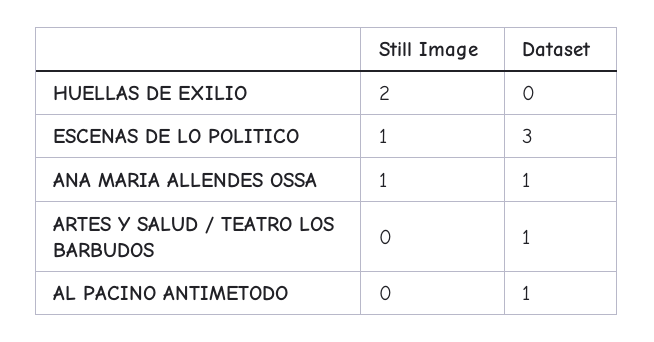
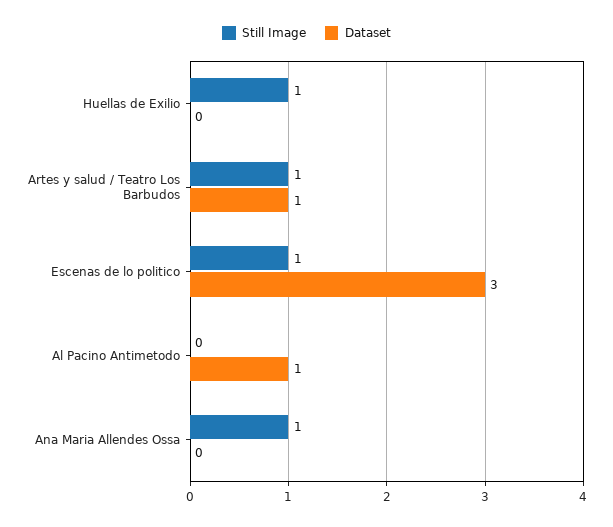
  {
    "Still Image": {
-     "HUELLAS DE EXILIO": 2,
+     "HUELLAS DE EXILIO": 1,
      "ESCENAS DE LO POLITICO": 1,
      "ANA MARIA ALLENDES OSSA": 1,
-     "ARTES Y SALUD / TEATRO LOS BARBUDOS": 0,
+     "ARTES Y SALUD / TEATRO LOS BARBUDOS": 1,
      "AL PACINO ANTIMETODO": 0
    },
    "Dataset": {
      "HUELLAS DE EXILIO": 0,
      "ESCENAS DE LO POLITICO": 3,
-     "ANA MARIA ALLENDES OSSA": 1,
+     "ANA MARIA ALLENDES OSSA": 0,
      "ARTES Y SALUD / TEATRO LOS BARBUDOS": 1,
      "AL PACINO ANTIMETODO": 1
    }
  }

